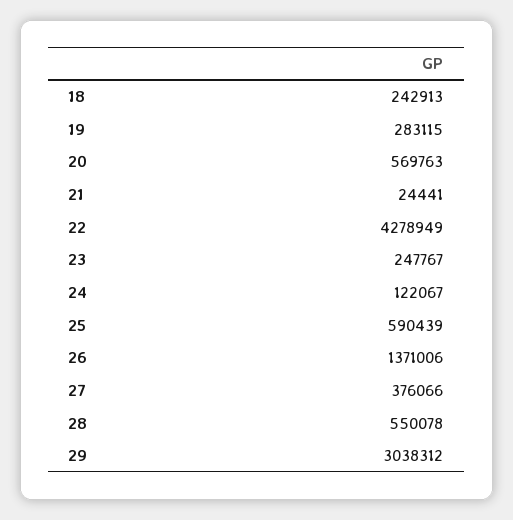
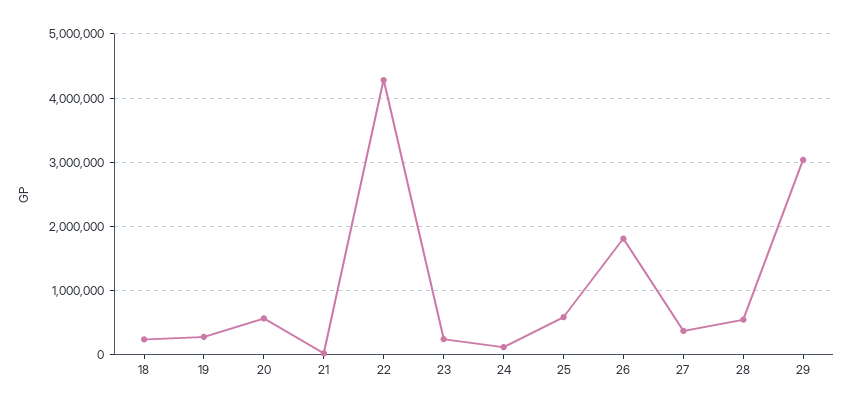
  {
    "18": 242913,
    "19": 283115,
    "20": 569763,
    "21": 24441,
    "22": 4278949,
    "23": 247767,
    "24": 122067,
    "25": 590439,
-   "26": 1371006,
+   "26": 1800000,
    "27": 376066,
    "28": 550078,
    "29": 3038312
  }

